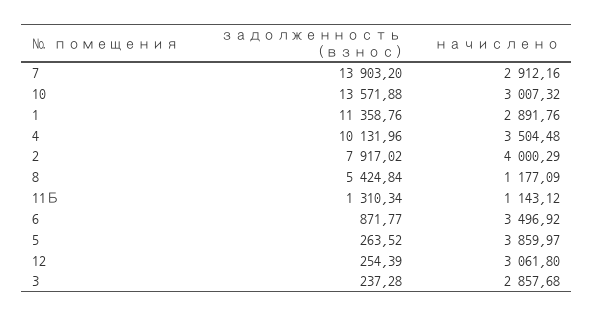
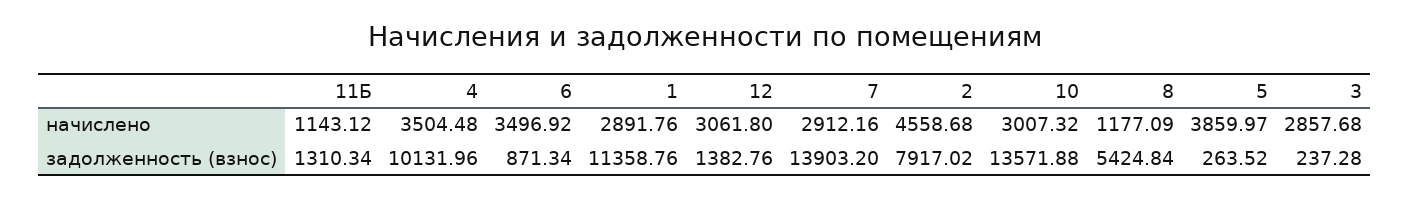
  {
    "задолженность (взнос)": {
      "7": 13903.2,
      "10": 13571.88,
      "1": 11358.76,
      "4": 10131.96,
      "2": 7917.02,
      "8": 5424.84,
      "11Б": 1310.34,
-     "6": 871.77,
+     "6": 871.34,
      "5": 263.52,
-     "12": 254.39,
+     "12": 1382.76,
      "3": 237.28
    },
    "начислено": {
      "7": 2912.16,
      "10": 3007.32,
      "1": 2891.76,
      "4": 3504.48,
-     "2": 4000.29,
+     "2": 4558.68,
      "8": 1177.09,
      "11Б": 1143.12,
      "6": 3496.92,
      "5": 3859.97,
      "12": 3061.8,
      "3": 2857.68
    }
  }

